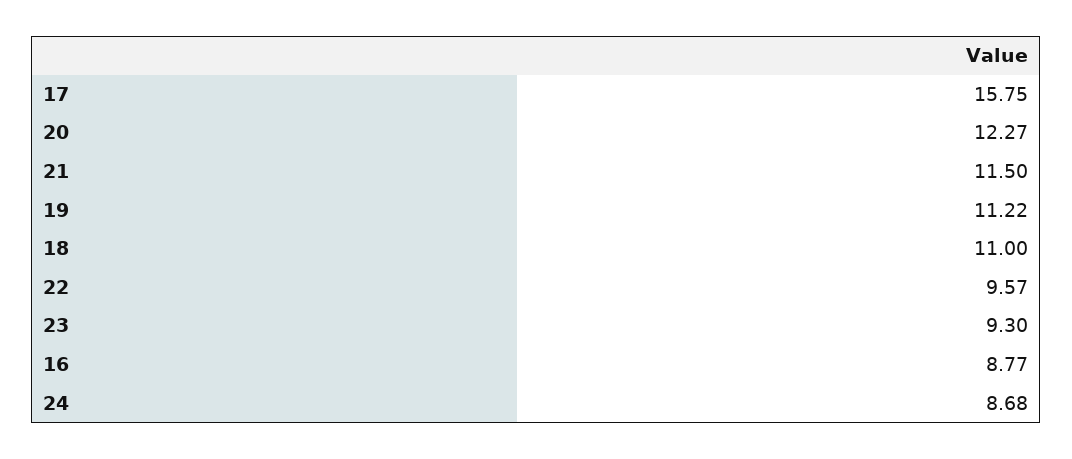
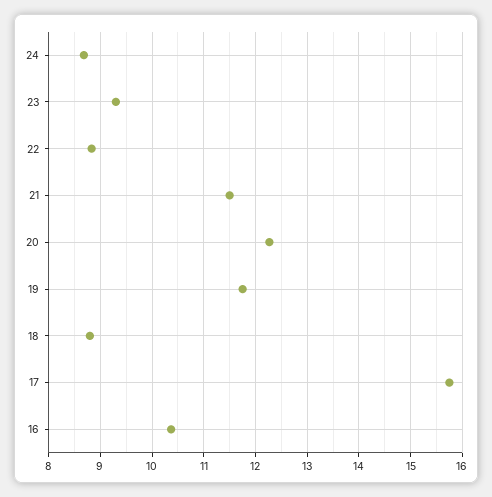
  {
    "17": 15.75,
    "20": 12.27,
    "21": 11.5,
-   "19": 11.22,
+   "19": 11.8,
-   "18": 11,
+   "18": 8.8,
-   "22": 9.57,
+   "22": 8.8,
    "23": 9.3,
-   "16": 8.77,
+   "16": 10.4,
    "24": 8.68
  }

